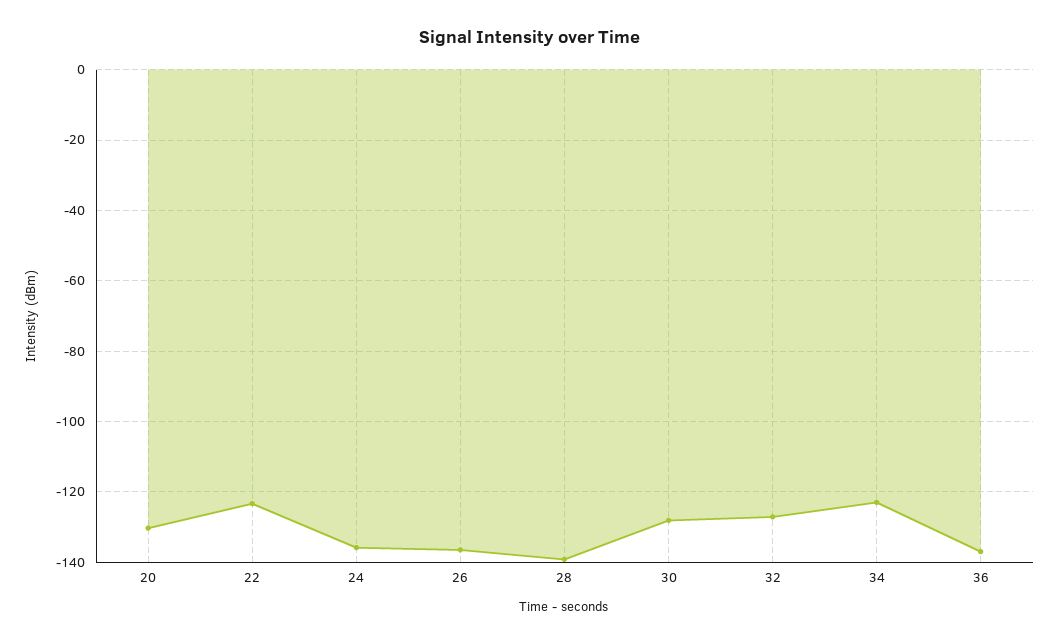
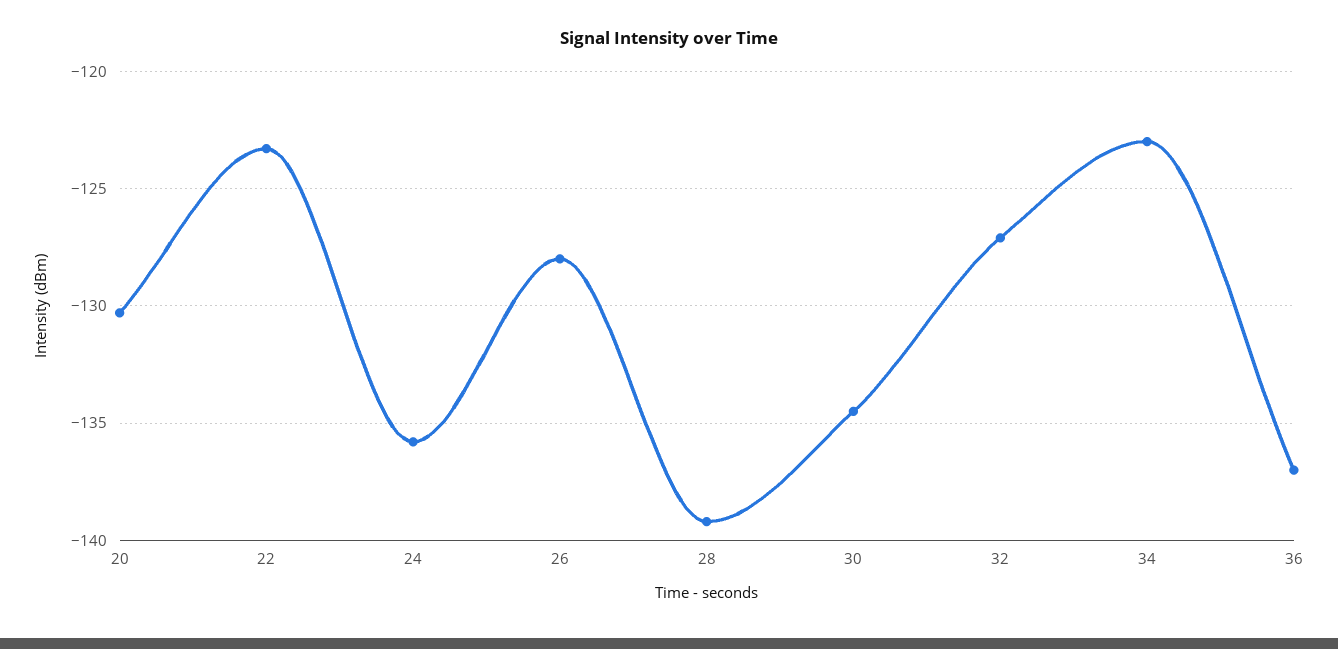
  {
    "20": -130.5,
    "22": -123.5,
    "24": -136,
-   "26": -136,
+   "26": -128,
    "28": -139,
-   "30": -128,
+   "30": -134.5,
    "32": -127,
    "34": -123,
    "36": -137
  }

